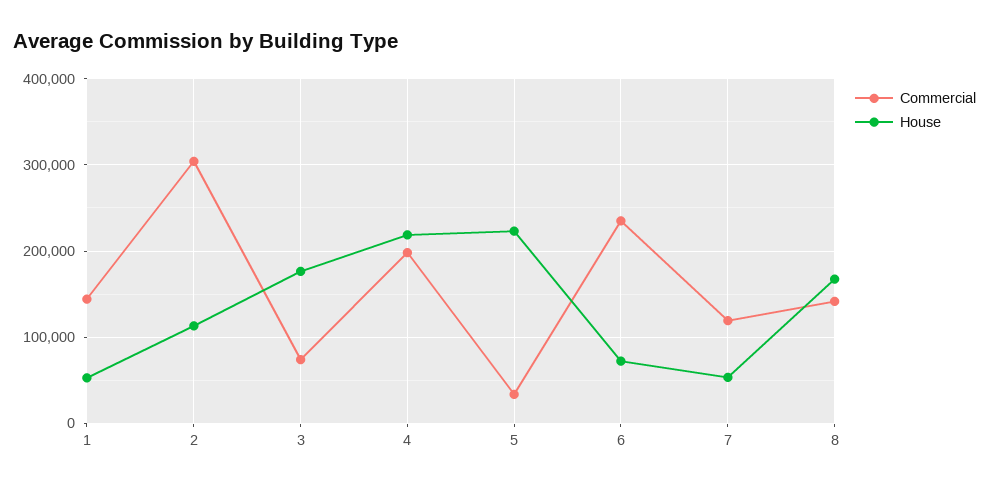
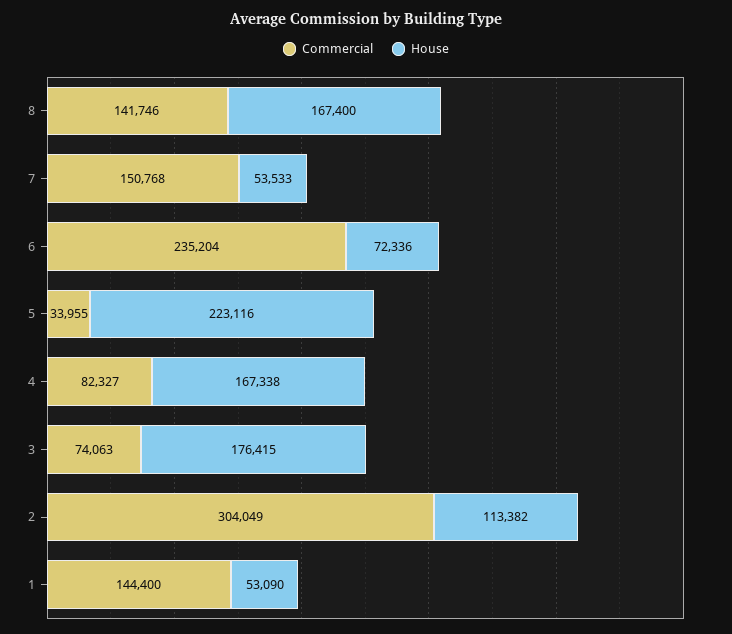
  {
    "Commercial": {
      "1": 144400,
      "2": 304049,
      "3": 74063,
-     "4": 200000,
+     "4": 82327,
      "5": 33955,
      "6": 235204,
-     "7": 120000,
+     "7": 150768,
      "8": 141746
    },
    "House": {
      "1": 53090,
      "2": 113382,
      "3": 176415,
-     "4": 220000,
+     "4": 167338,
      "5": 223116,
      "6": 72336,
      "7": 53533,
      "8": 167400
    }
  }

